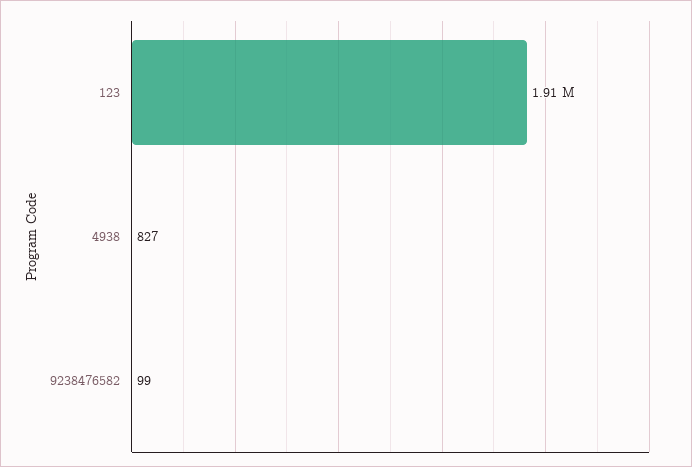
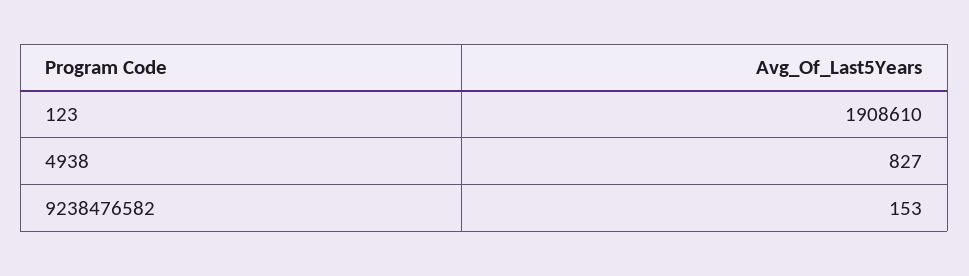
  {
    "123": 1908610,
    "4938": 827,
-   "9238476582": 99
+   "9238476582": 153
  }

